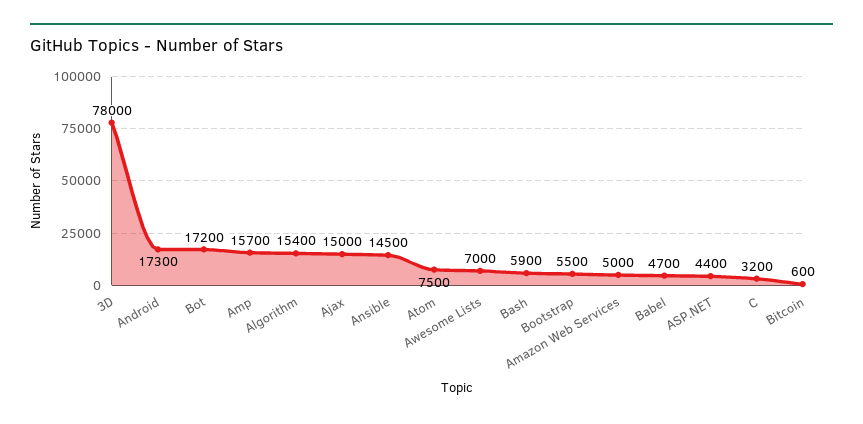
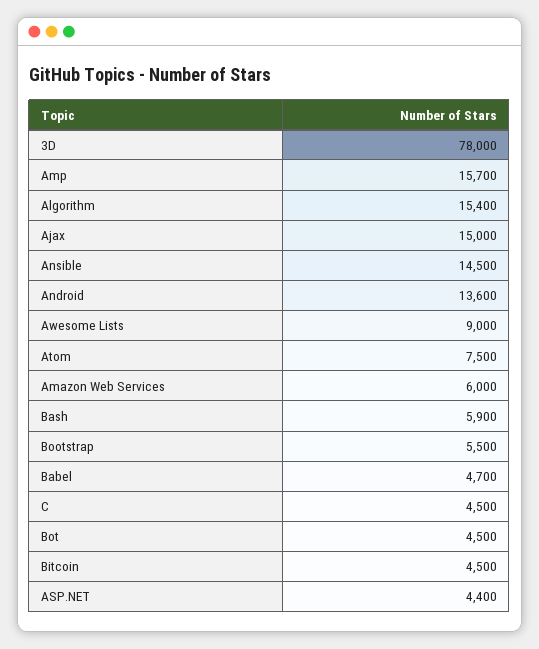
  {
    "3D": 78000,
-   "Android": 17300,
+   "Android": 13600,
-   "Bot": 17200,
+   "Bot": 4500,
    "Amp": 15700,
    "Algorithm": 15400,
    "Ajax": 15000,
    "Ansible": 14500,
    "Atom": 7500,
-   "Awesome Lists": 7000,
+   "Awesome Lists": 9000,
    "Bash": 5900,
    "Bootstrap": 5500,
-   "Amazon Web Services": 5000,
+   "Amazon Web Services": 6000,
    "Babel": 4700,
    "ASP.NET": 4400,
-   "C": 3200,
+   "C": 4500,
-   "Bitcoin": 600
+   "Bitcoin": 4500
  }

